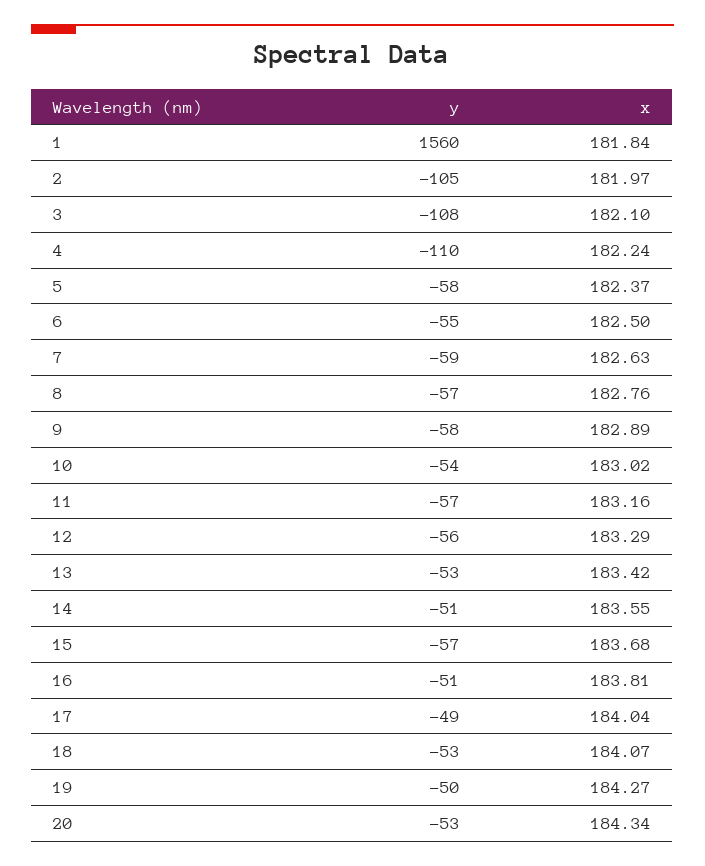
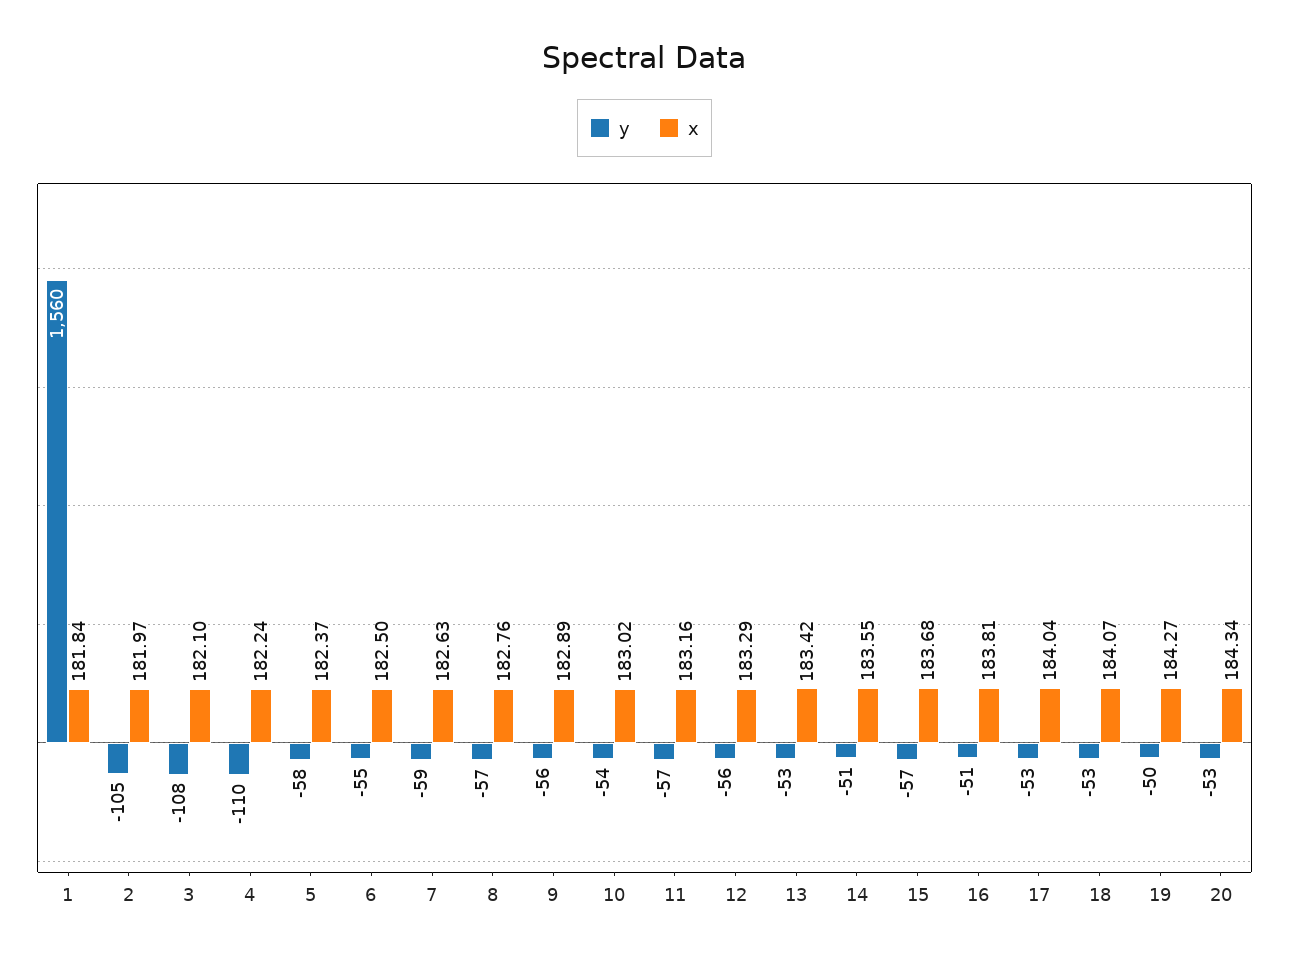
  {
    "y": {
      "1": 1560,
      "2": -105,
      "3": -108,
      "4": -110,
      "5": -58,
      "6": -55,
      "7": -59,
      "8": -57,
-     "9": -58,
+     "9": -56,
      "10": -54,
      "11": -57,
      "12": -56,
      "13": -53,
      "14": -51,
      "15": -57,
      "16": -51,
-     "17": -49,
+     "17": -53,
      "18": -53,
      "19": -50,
      "20": -53
    },
    "x": {
      "1": 181.84,
      "2": 181.97,
      "3": 182.1,
      "4": 182.24,
      "5": 182.37,
      "6": 182.5,
      "7": 182.63,
      "8": 182.76,
      "9": 182.89,
      "10": 183.02,
      "11": 183.16,
      "12": 183.29,
      "13": 183.42,
      "14": 183.55,
      "15": 183.68,
      "16": 183.81,
      "17": 184.04,
      "18": 184.07,
      "19": 184.27,
      "20": 184.34
    }
  }

